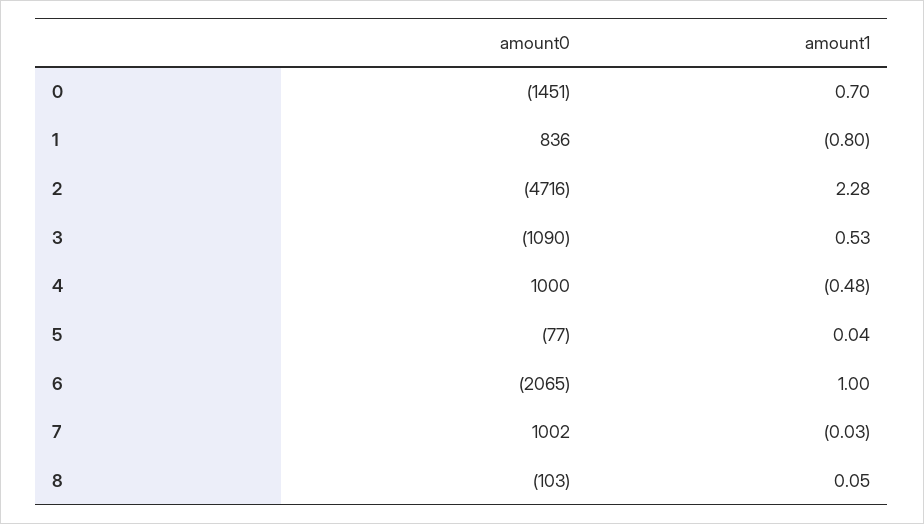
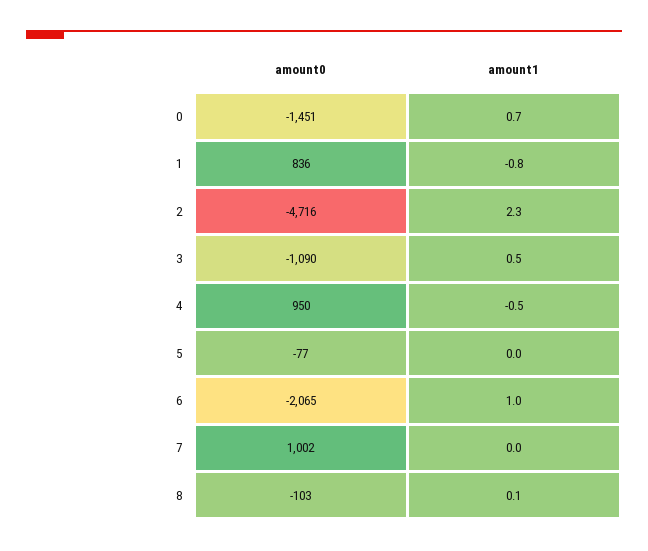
  {
    "amount0": {
      "0": -1451,
      "1": 836,
      "2": -4716,
      "3": -1090,
-     "4": 1000,
+     "4": 950,
      "5": -77,
      "6": -2065,
      "7": 1002,
      "8": -103
    },
    "amount1": {
      "0": 0.7,
      "1": -0.8,
      "2": 2.28,
      "3": 0.53,
      "4": -0.48,
      "5": 0.04,
      "6": 1,
      "7": -0.03,
      "8": 0.05
    }
  }

